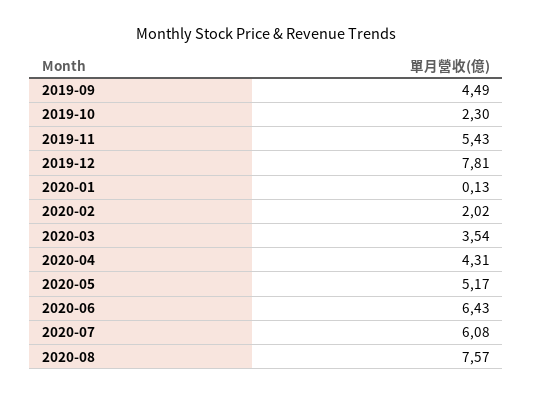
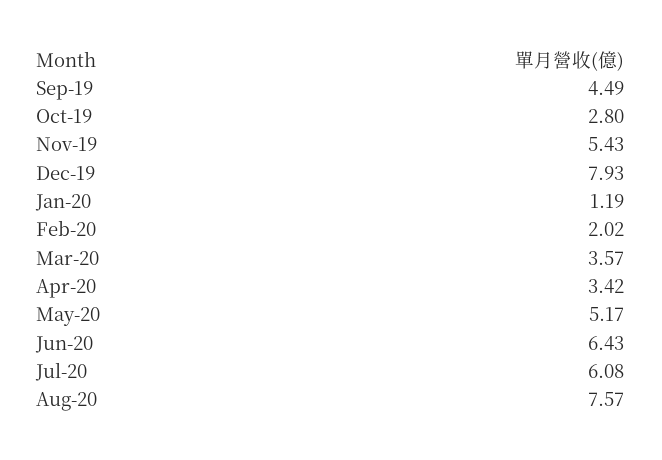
  {
    "2019-09": 4.49,
-   "2019-10": 2.3,
+   "2019-10": 2.8,
    "2019-11": 5.43,
-   "2019-12": 7.81,
+   "2019-12": 7.93,
-   "2020-01": 0.13,
+   "2020-01": 1.19,
    "2020-02": 2.02,
-   "2020-03": 3.54,
+   "2020-03": 3.57,
-   "2020-04": 4.31,
+   "2020-04": 3.42,
    "2020-05": 5.17,
    "2020-06": 6.43,
    "2020-07": 6.08,
    "2020-08": 7.57
  }

